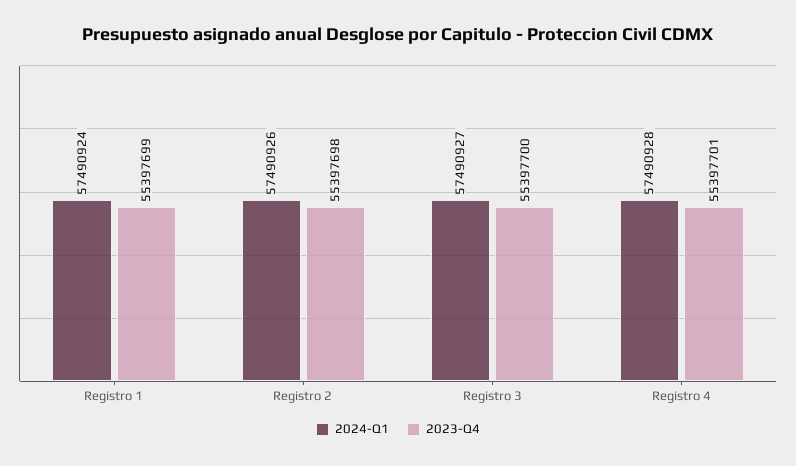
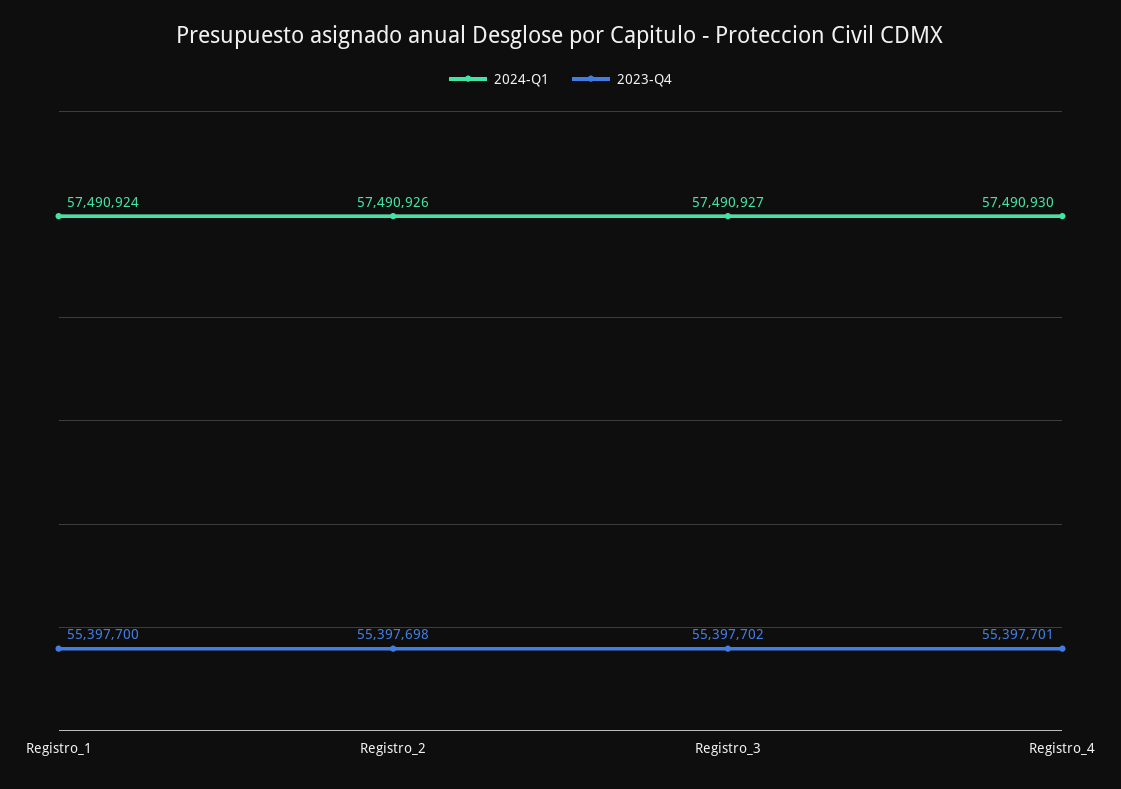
  {
    "2024-Q1": {
      "Registro 1": 57490924,
      "Registro 2": 57490926,
      "Registro 3": 57490927,
-     "Registro 4": 57490928
+     "Registro 4": 57490930
    },
    "2023-Q4": {
-     "Registro 1": 55397699,
+     "Registro 1": 55397700,
      "Registro 2": 55397698,
-     "Registro 3": 55397700,
+     "Registro 3": 55397702,
      "Registro 4": 55397701
    }
  }

